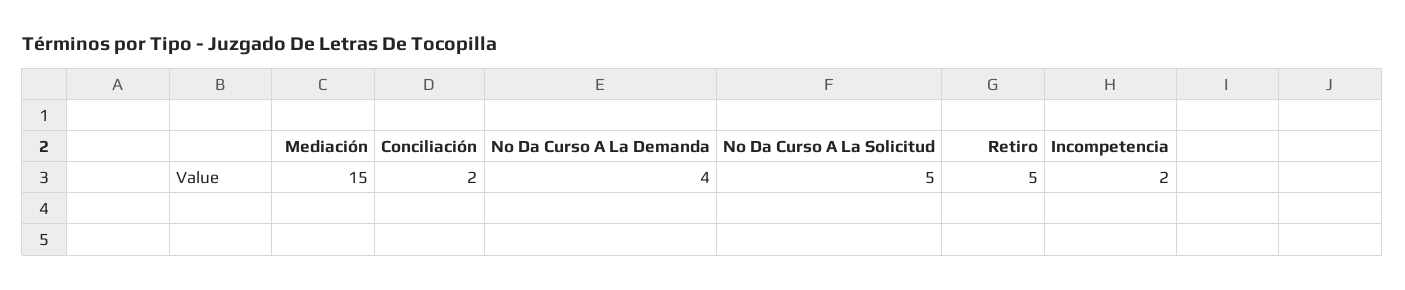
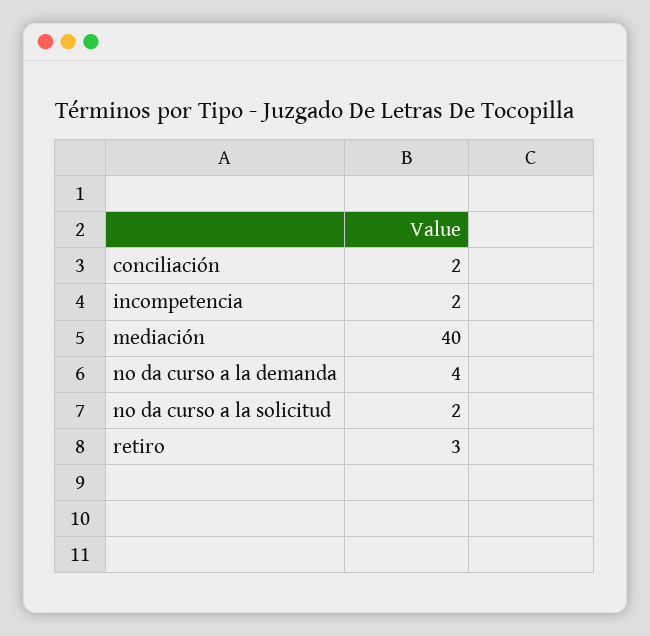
  {
-   "Mediación": 15,
+   "Mediación": 40,
    "Conciliación": 2,
    "No Da Curso A La Demanda": 4,
-   "No Da Curso A La Solicitud": 5,
+   "No Da Curso A La Solicitud": 2,
-   "Retiro": 5,
+   "Retiro": 3,
    "Incompetencia": 2
  }

